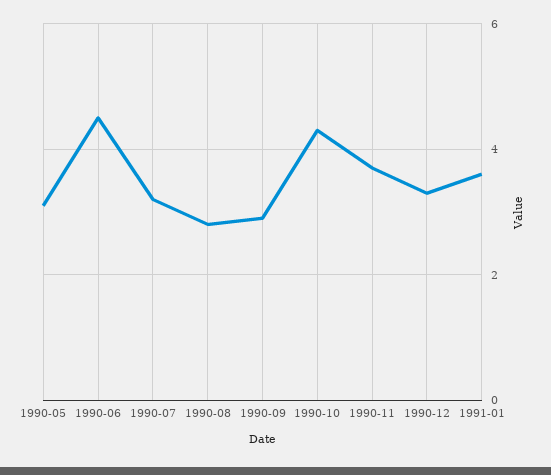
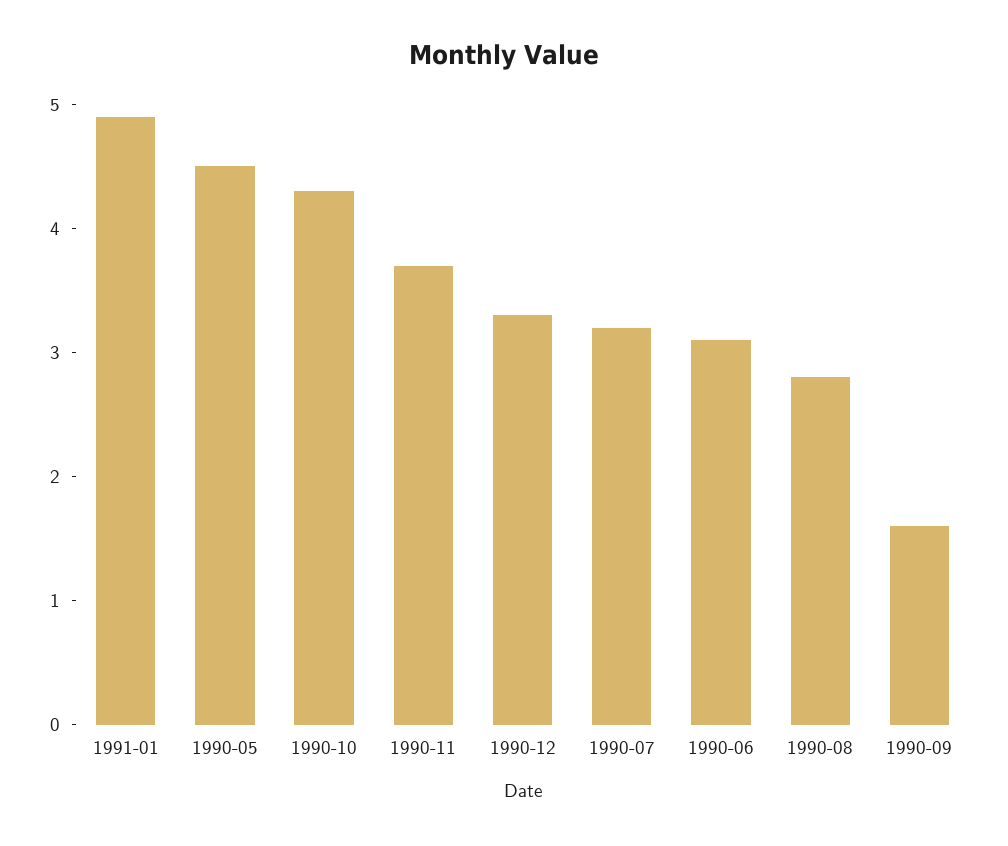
  {
-   "1990-05": 3,
+   "1990-05": 4.5,
-   "1990-06": 4.5,
+   "1990-06": 3.1,
    "1990-07": 3.2,
    "1990-08": 2.8,
-   "1990-09": 3,
+   "1990-09": 1.6,
    "1990-10": 4.3,
    "1990-11": 3.7,
    "1990-12": 3.3,
-   "1991-01": 3.5
+   "1991-01": 4.9
  }

